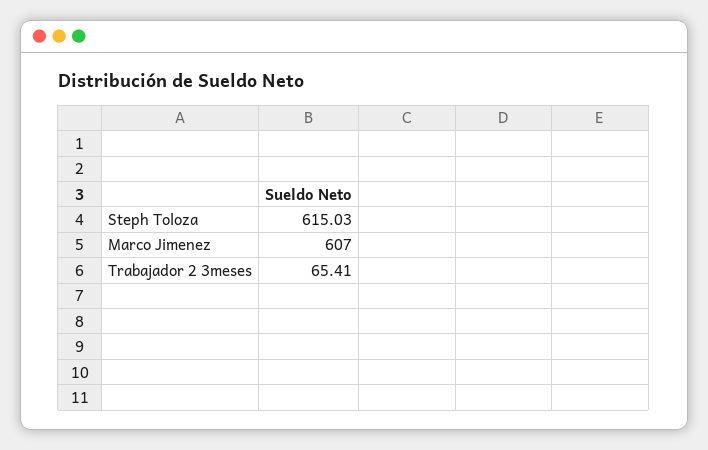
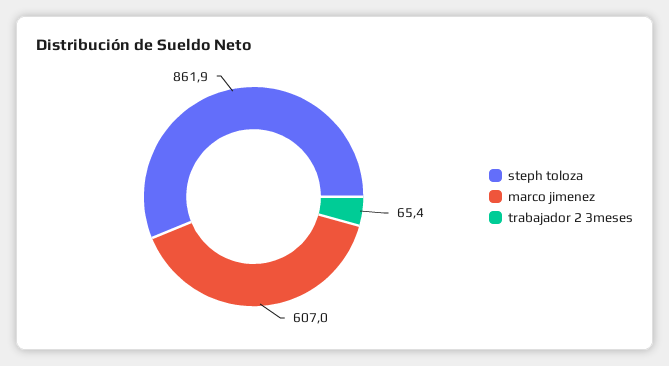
  {
-   "Steph Toloza": 615.03,
+   "Steph Toloza": 861.9,
    "Marco Jimenez": 607,
    "Trabajador 2 3meses": 65.41
  }

